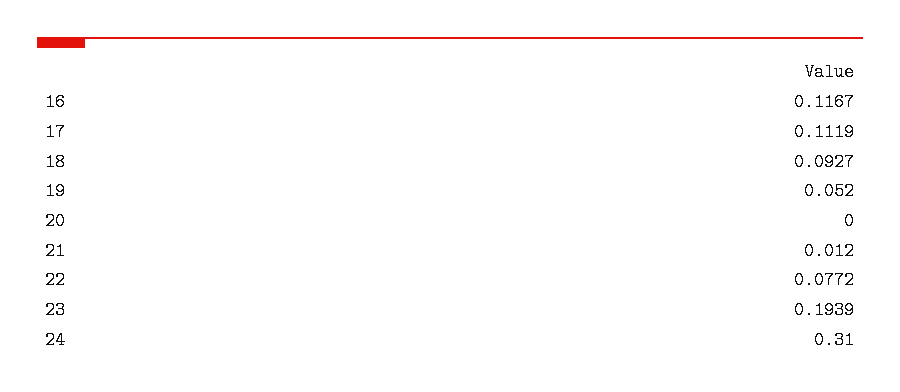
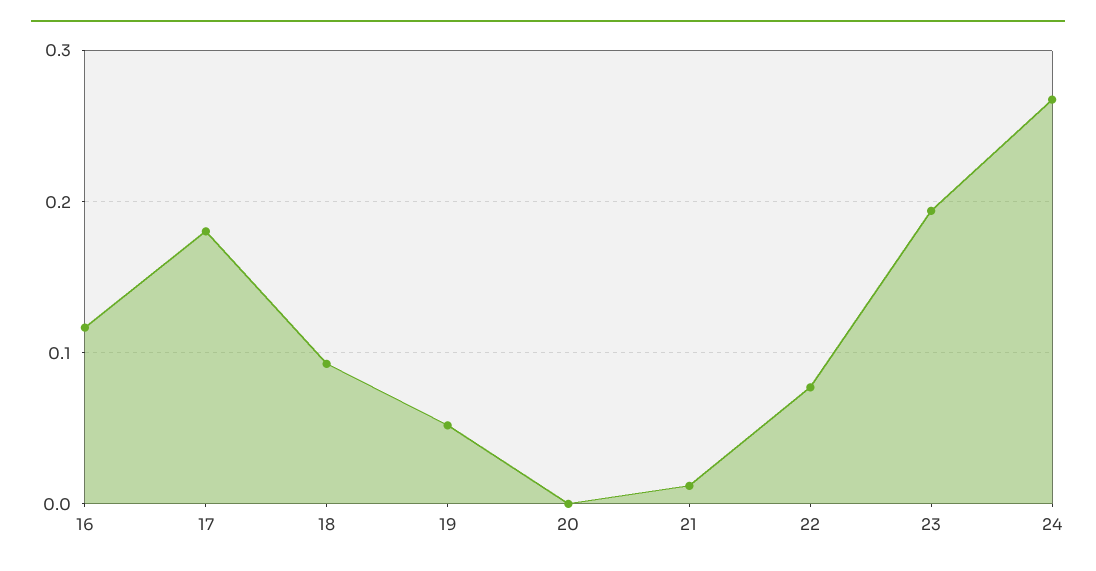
  {
    "16": 0.1167,
-   "17": 0.1119,
+   "17": 0.18,
    "18": 0.0927,
    "19": 0.052,
    "20": 0,
    "21": 0.012,
    "22": 0.0772,
    "23": 0.1939,
-   "24": 0.31
+   "24": 0.27
  }

